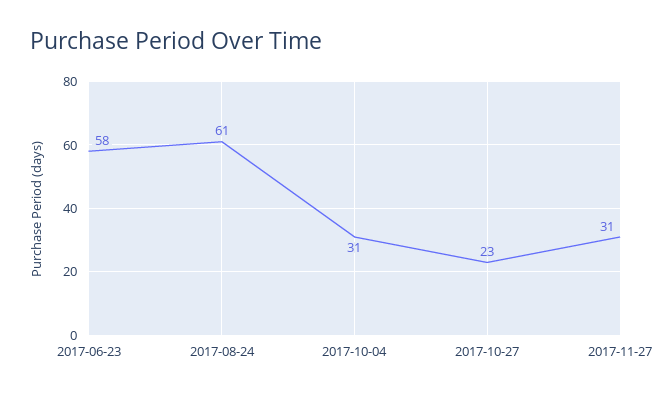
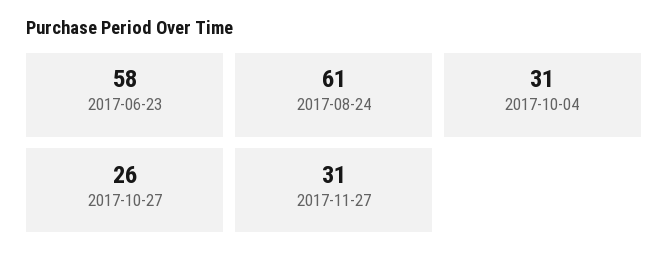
  {
    "2017-06-23": 58,
    "2017-08-24": 61,
    "2017-10-04": 31,
-   "2017-10-27": 23,
+   "2017-10-27": 26,
    "2017-11-27": 31
  }

